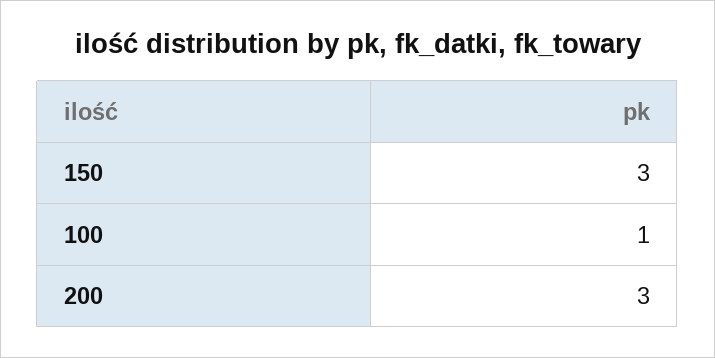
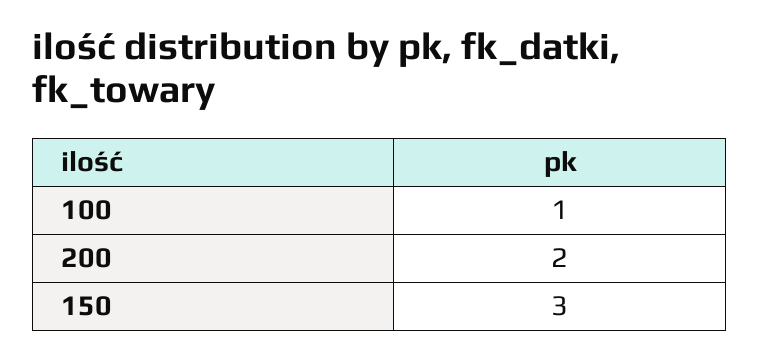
  {
    "150": 3,
    "100": 1,
-   "200": 3
+   "200": 2
  }

